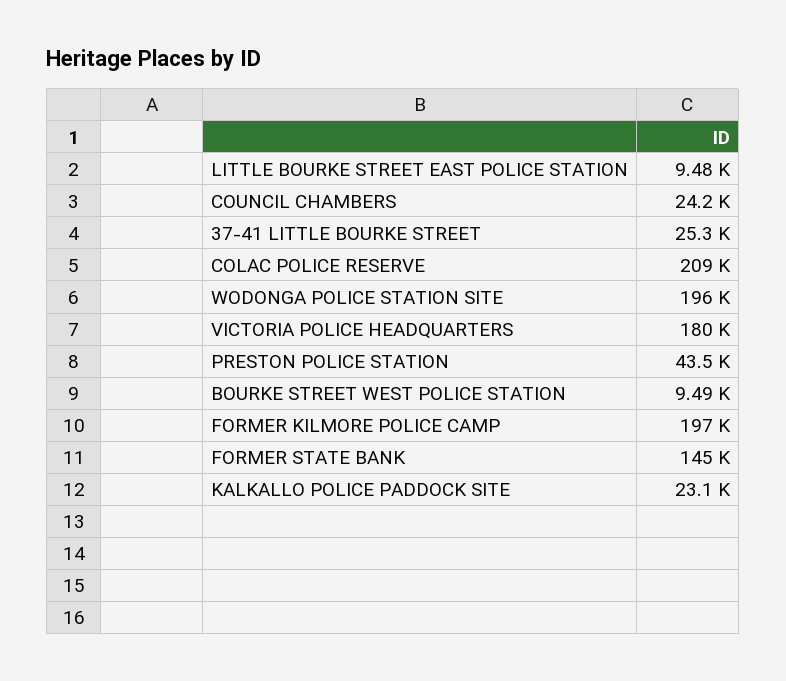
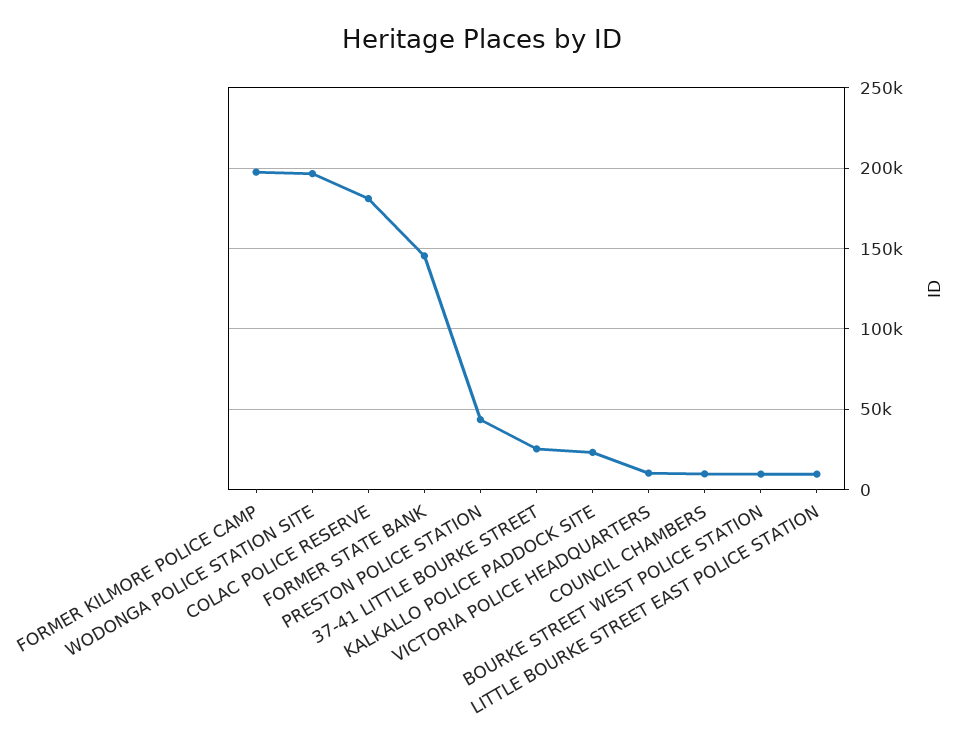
  {
    "LITTLE BOURKE STREET EAST POLICE STATION": 9480,
-   "COUNCIL CHAMBERS": 24200,
+   "COUNCIL CHAMBERS": 10000,
    "37-41 LITTLE BOURKE STREET": 25300,
-   "COLAC POLICE RESERVE": 209000,
+   "COLAC POLICE RESERVE": 180000,
    "WODONGA POLICE STATION SITE": 196000,
-   "VICTORIA POLICE HEADQUARTERS": 180000,
+   "VICTORIA POLICE HEADQUARTERS": 10000,
    "PRESTON POLICE STATION": 43500,
    "BOURKE STREET WEST POLICE STATION": 9490,
    "FORMER KILMORE POLICE CAMP": 197000,
    "FORMER STATE BANK": 145000,
    "KALKALLO POLICE PADDOCK SITE": 23100
  }

